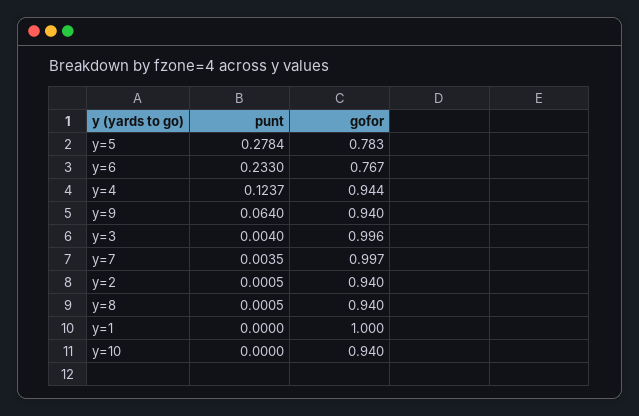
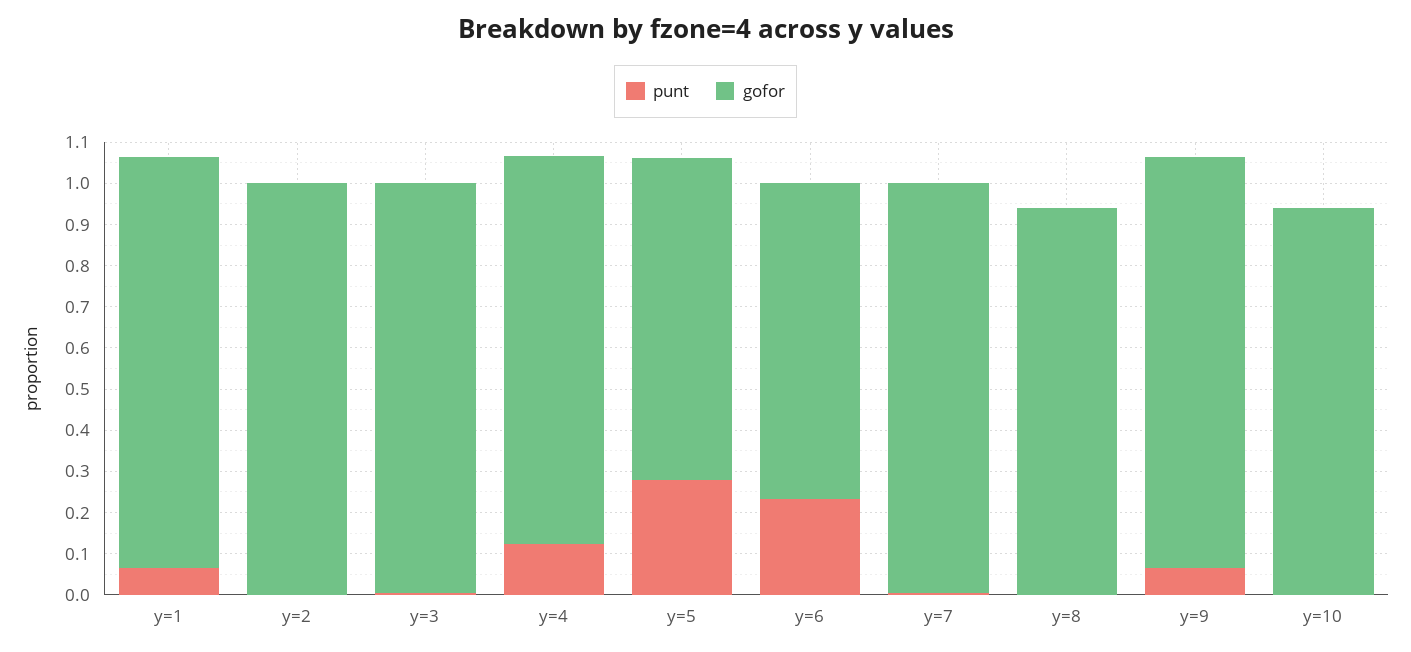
  {
    "punt": {
      "y=5": 0.2784,
      "y=6": 0.233,
      "y=4": 0.1237,
      "y=9": 0.064,
      "y=3": 0.004,
      "y=7": 0.0035,
      "y=2": 0.0005,
      "y=8": 0.0005,
-     "y=1": 0,
+     "y=1": 0.06,
      "y=10": 0
    },
    "gofor": {
      "y=5": 0.783,
      "y=6": 0.767,
      "y=4": 0.944,
-     "y=9": 0.94,
+     "y=9": 1,
      "y=3": 0.996,
      "y=7": 0.997,
-     "y=2": 0.94,
+     "y=2": 1,
      "y=8": 0.94,
      "y=1": 1,
      "y=10": 0.94
    }
  }

